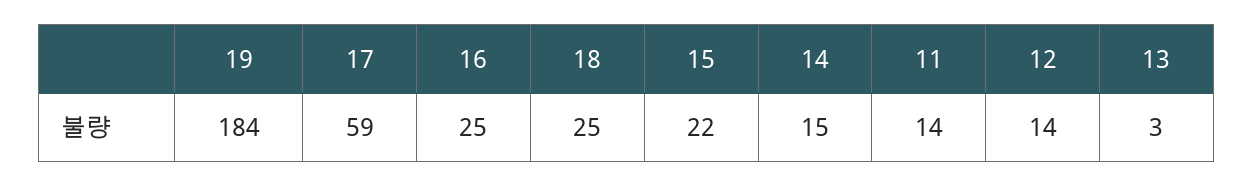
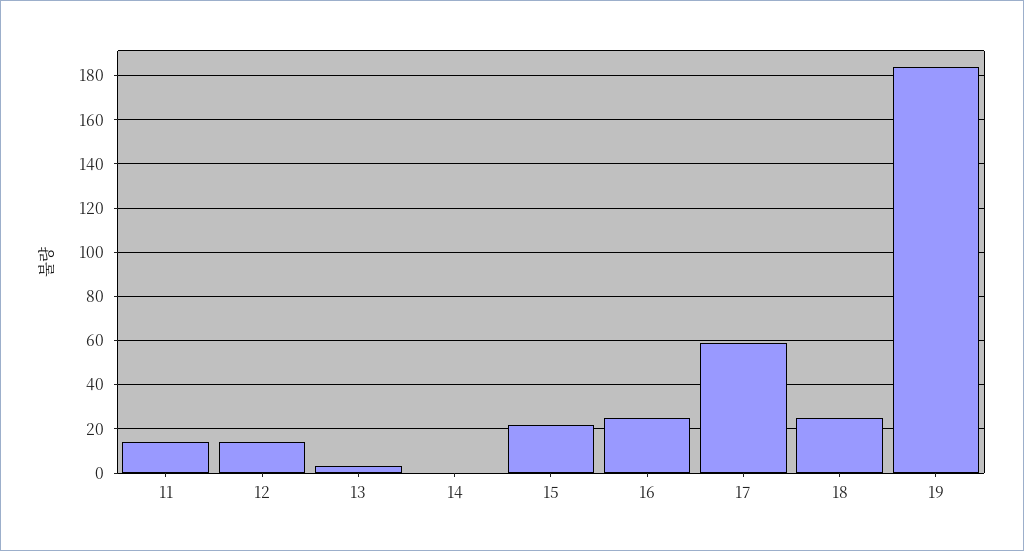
  {
    "19": 184,
    "17": 59,
    "16": 25,
    "18": 25,
    "15": 22,
-   "14": 15,
+   "14": 0,
    "11": 14,
    "12": 14,
    "13": 3
  }

